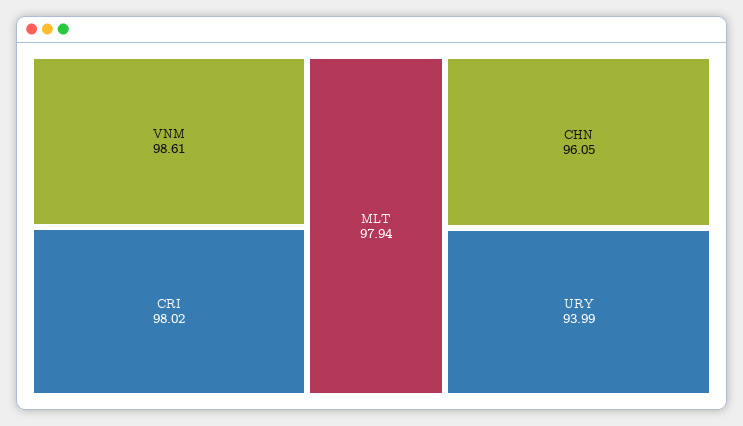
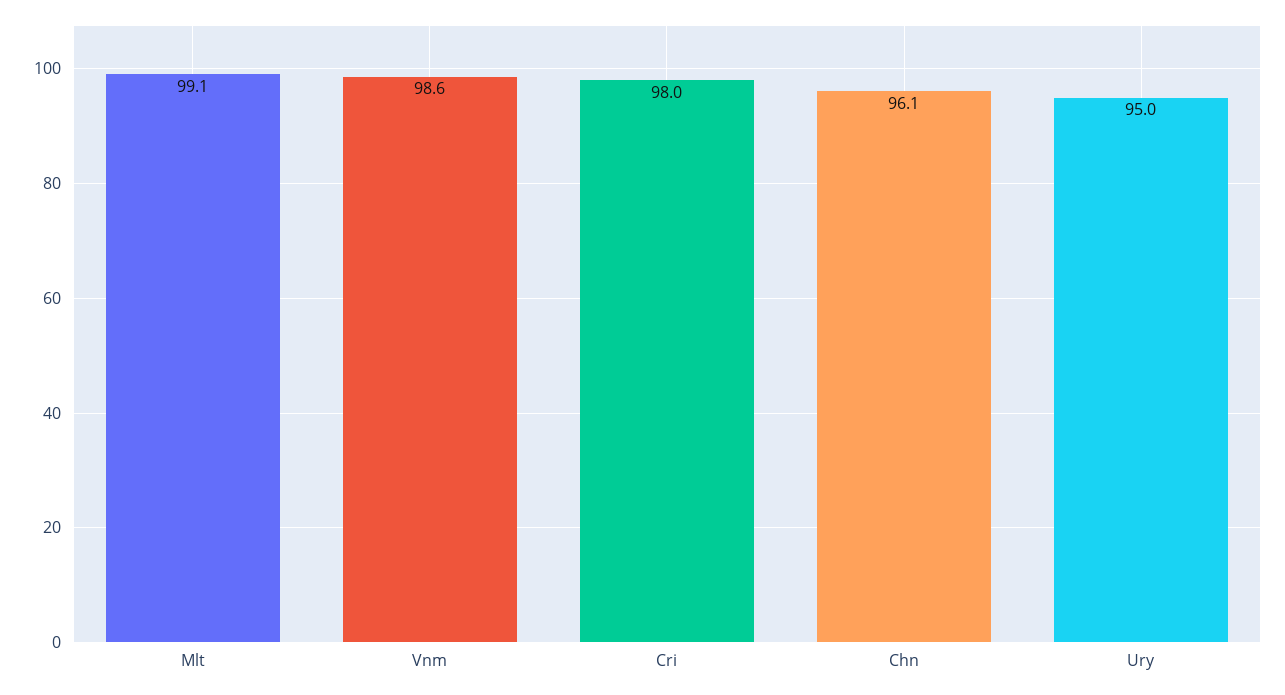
  {
    "VNM": 98.61,
    "CRI": 98.02,
-   "MLT": 97.94,
+   "MLT": 99.1,
    "CHN": 96.05,
-   "URY": 93.99
+   "URY": 95
  }

